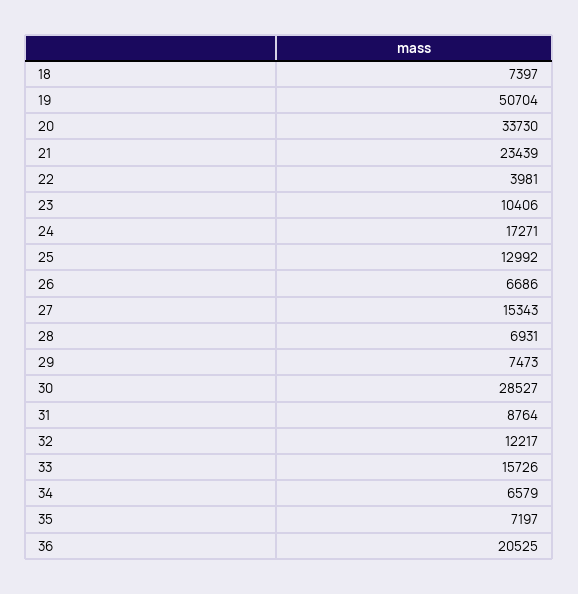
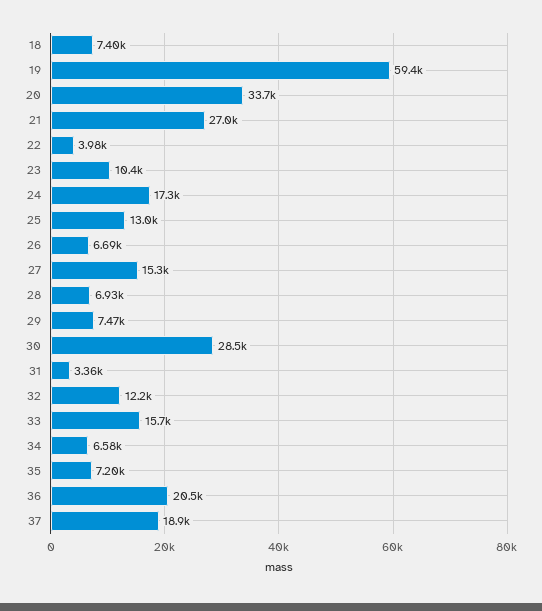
  {
    "18": 7397,
-   "19": 50704,
+   "19": 59400,
    "20": 33730,
-   "21": 23439,
+   "21": 27000,
    "22": 3981,
    "23": 10406,
    "24": 17271,
    "25": 12992,
    "26": 6686,
    "27": 15343,
    "28": 6931,
    "29": 7473,
    "30": 28527,
-   "31": 8764,
+   "31": 3360,
    "32": 12217,
    "33": 15726,
    "34": 6579,
    "35": 7197,
-   "36": 20525
+   "36": 20525,
+   "37": 18900
  }

